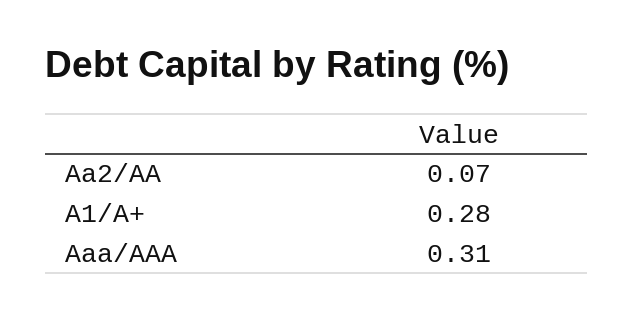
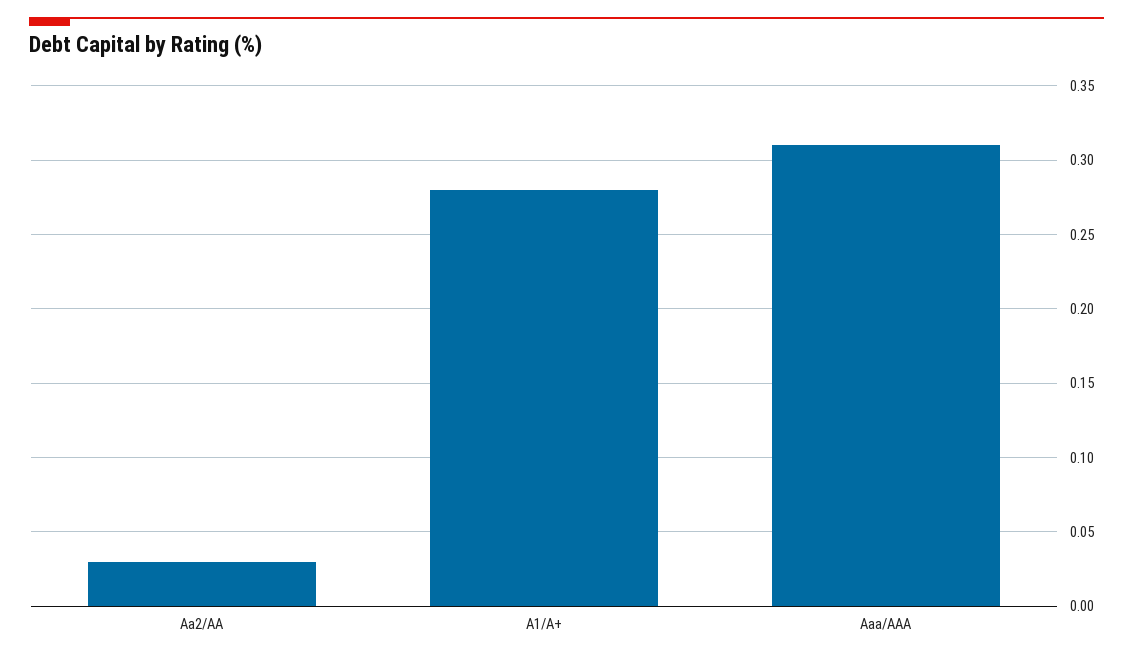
  {
-   "Aa2/AA": 0.07,
+   "Aa2/AA": 0.03,
    "A1/A+": 0.28,
    "Aaa/AAA": 0.31
  }

